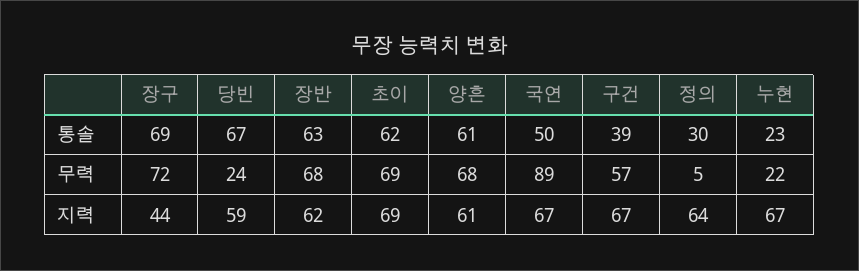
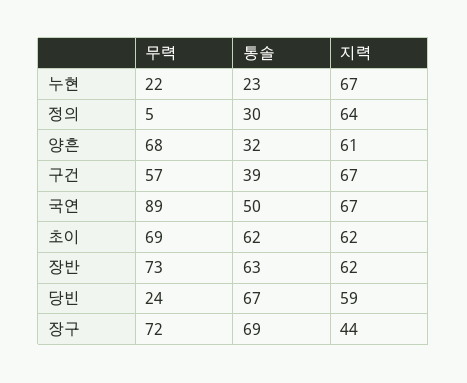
  {
    "장구": {
      "통솔": 69,
      "무력": 72,
      "지력": 44
    },
    "당빈": {
      "통솔": 67,
      "무력": 24,
      "지력": 59
    },
    "장반": {
      "통솔": 63,
-     "무력": 68,
+     "무력": 73,
      "지력": 62
    },
    "초이": {
      "통솔": 62,
      "무력": 69,
-     "지력": 69
+     "지력": 62
    },
    "양흔": {
-     "통솔": 61,
+     "통솔": 32,
      "무력": 68,
      "지력": 61
    },
    "국연": {
      "통솔": 50,
      "무력": 89,
      "지력": 67
    },
    "구건": {
      "통솔": 39,
      "무력": 57,
      "지력": 67
    },
    "정의": {
      "통솔": 30,
      "무력": 5,
      "지력": 64
    },
    "누현": {
      "통솔": 23,
      "무력": 22,
      "지력": 67
    }
  }

